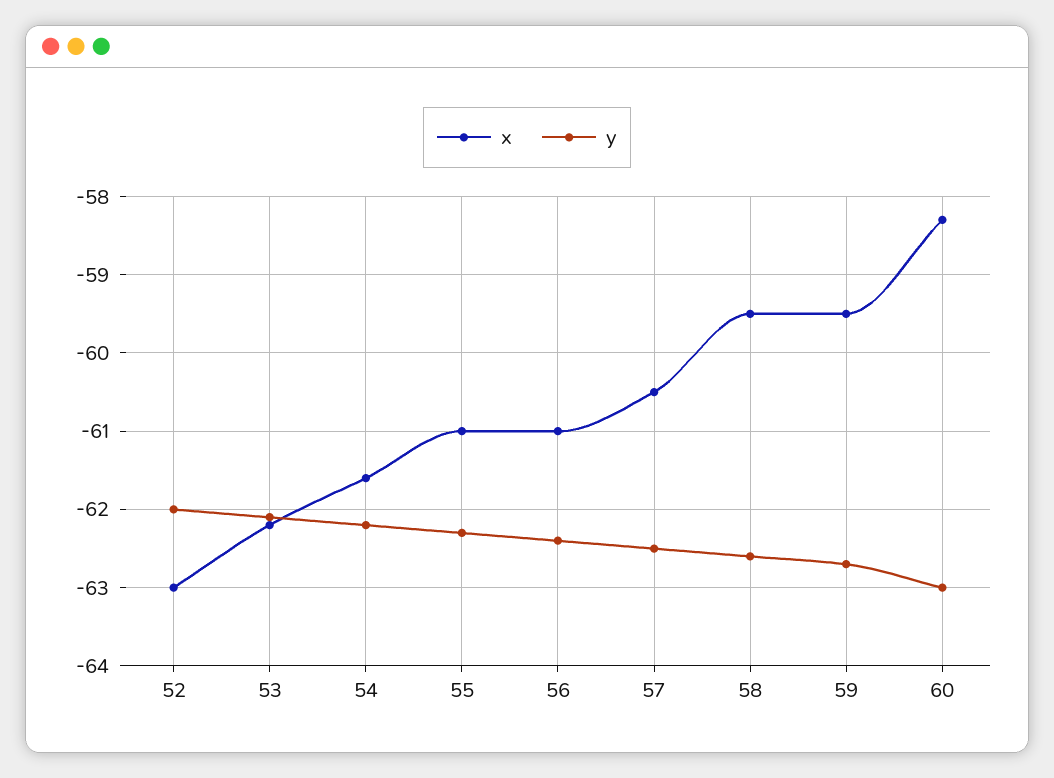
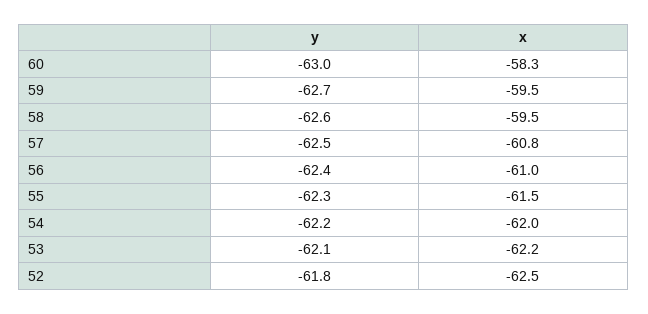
  {
    "x": {
-     "52": -63,
+     "52": -62.5,
      "53": -62.2,
-     "54": -61.6,
+     "54": -62,
-     "55": -61,
+     "55": -61.5,
      "56": -61,
-     "57": -60.5,
+     "57": -60.8,
      "58": -59.5,
      "59": -59.5,
      "60": -58.3
    },
    "y": {
-     "52": -62,
+     "52": -61.8,
      "53": -62.1,
      "54": -62.2,
      "55": -62.3,
      "56": -62.4,
      "57": -62.5,
      "58": -62.6,
      "59": -62.7,
      "60": -63
    }
  }

